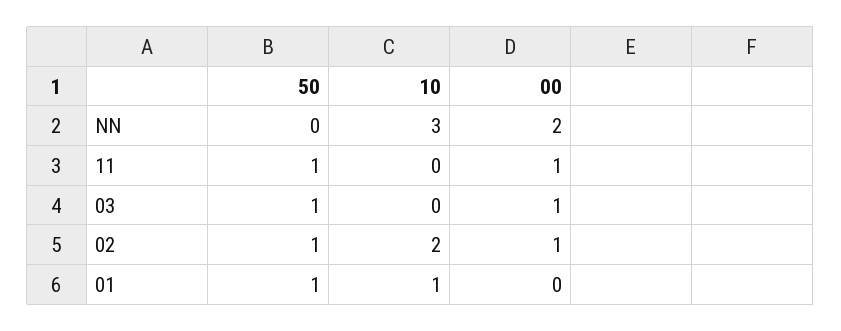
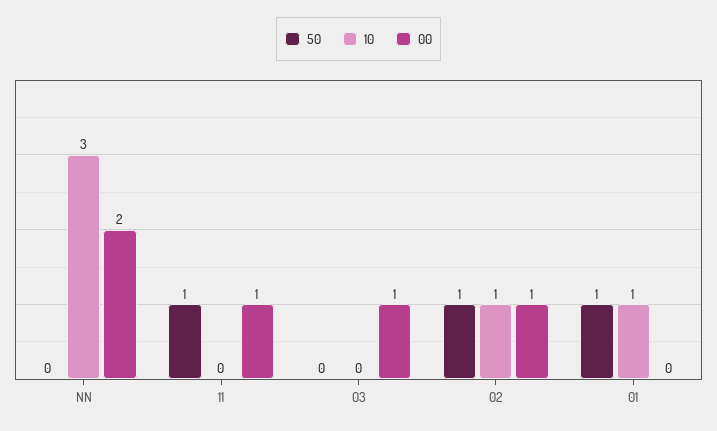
  {
    "50": {
      "NN": 0,
      "11": 1,
-     "03": 1,
+     "03": 0,
      "02": 1,
      "01": 1
    },
    "10": {
      "NN": 3,
      "11": 0,
      "03": 0,
-     "02": 2,
+     "02": 1,
      "01": 1
    },
    "00": {
      "NN": 2,
      "11": 1,
      "03": 1,
      "02": 1,
      "01": 0
    }
  }

